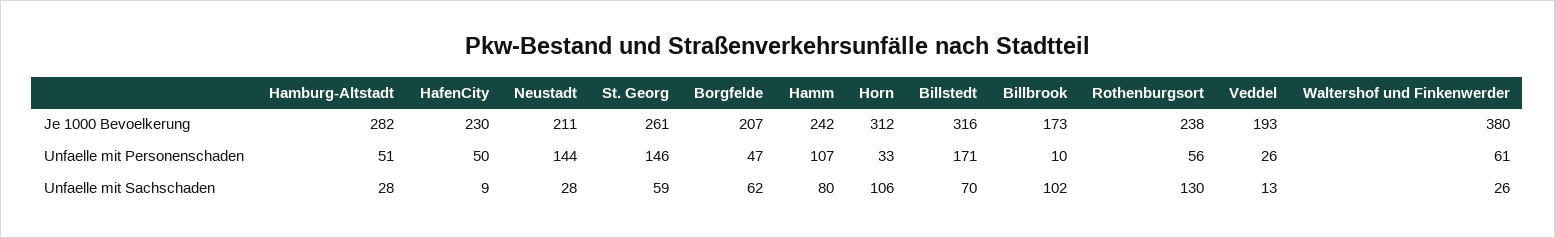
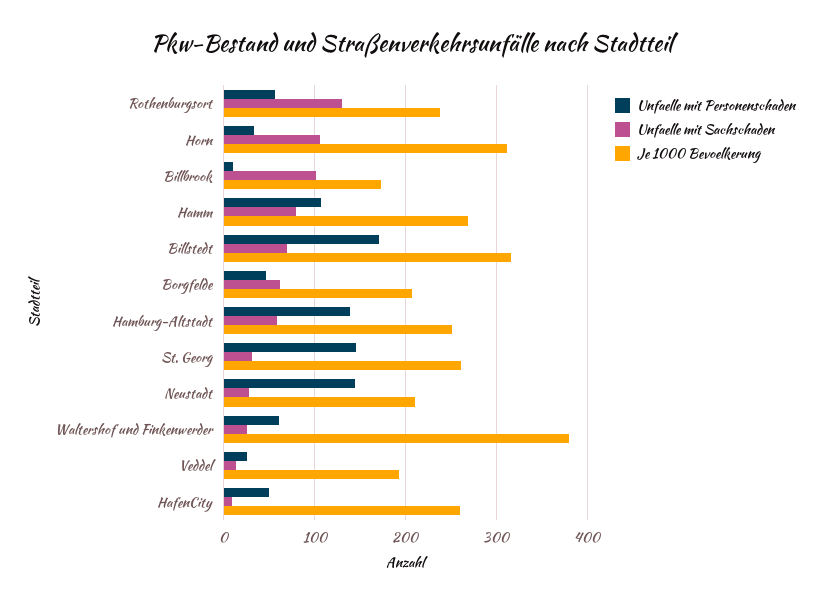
  {
    "Je 1000 Bevoelkerung": {
-     "Hamburg-Altstadt": 282,
+     "Hamburg-Altstadt": 250,
-     "HafenCity": 230,
+     "HafenCity": 260,
      "Neustadt": 211,
      "St. Georg": 261,
      "Borgfelde": 207,
-     "Hamm": 242,
+     "Hamm": 270,
      "Horn": 312,
      "Billstedt": 316,
      "Billbrook": 173,
      "Rothenburgsort": 238,
      "Veddel": 193,
      "Waltershof und Finkenwerder": 380
    },
    "Unfaelle mit Personenschaden": {
-     "Hamburg-Altstadt": 51,
+     "Hamburg-Altstadt": 140,
      "HafenCity": 50,
      "Neustadt": 144,
      "St. Georg": 146,
      "Borgfelde": 47,
      "Hamm": 107,
      "Horn": 33,
      "Billstedt": 171,
      "Billbrook": 10,
      "Rothenburgsort": 56,
      "Veddel": 26,
      "Waltershof und Finkenwerder": 61
    },
    "Unfaelle mit Sachschaden": {
-     "Hamburg-Altstadt": 28,
+     "Hamburg-Altstadt": 60,
      "HafenCity": 9,
      "Neustadt": 28,
-     "St. Georg": 59,
+     "St. Georg": 30,
      "Borgfelde": 62,
      "Hamm": 80,
      "Horn": 106,
      "Billstedt": 70,
      "Billbrook": 102,
      "Rothenburgsort": 130,
      "Veddel": 13,
      "Waltershof und Finkenwerder": 26
    }
  }

